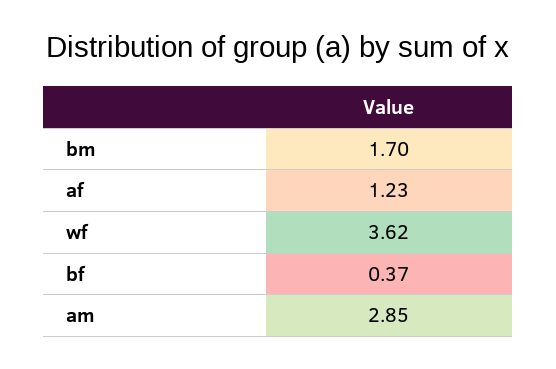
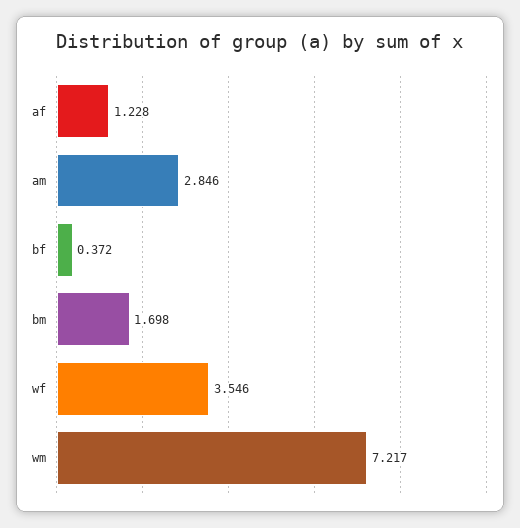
  {
    "bm": 1.698,
    "af": 1.228,
-   "wf": 3.62,
+   "wf": 3.546,
    "bf": 0.372,
-   "am": 2.846
+   "am": 2.846,
+   "wm": 7.217
  }

